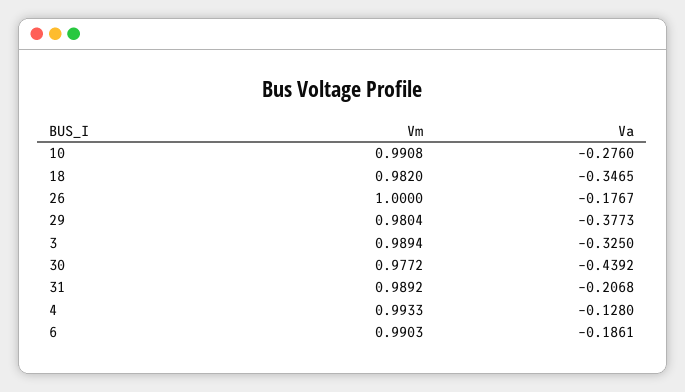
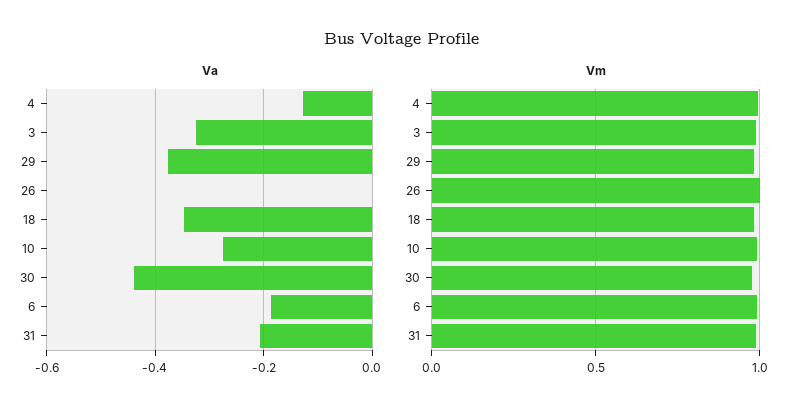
  {
    "Vm": {
      "10": 0.9908,
      "18": 0.982,
      "26": 1,
      "29": 0.9804,
      "3": 0.9894,
      "30": 0.9772,
      "31": 0.9892,
      "4": 0.9933,
      "6": 0.9903
    },
    "Va": {
      "10": -0.276,
      "18": -0.3465,
-     "26": -0.1767,
+     "26": 0,
      "29": -0.3773,
      "3": -0.325,
      "30": -0.4392,
      "31": -0.2068,
      "4": -0.128,
      "6": -0.1861
    }
  }

